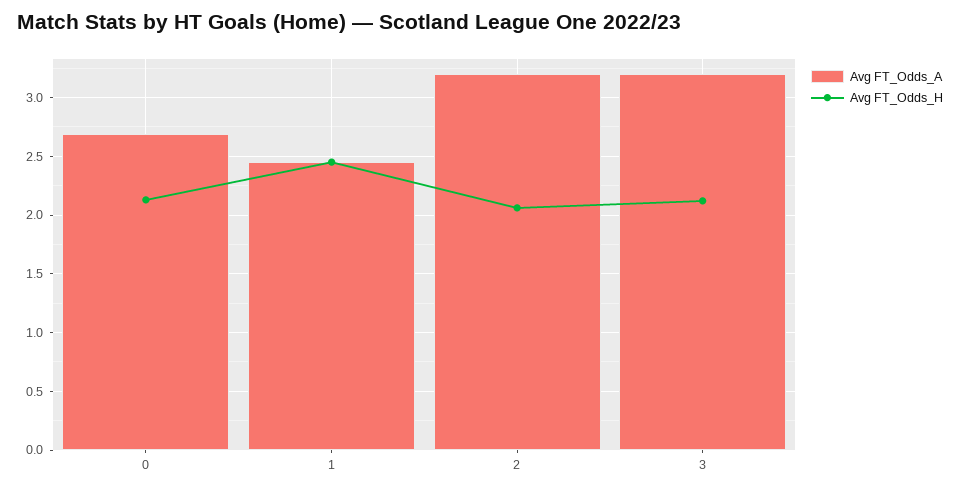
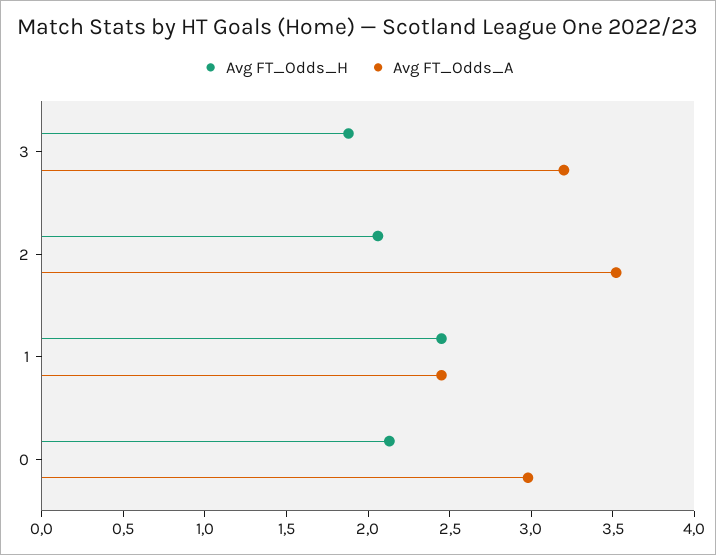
  {
    "Avg FT_Odds_A": {
-     "0": 2.7,
+     "0": 3,
      "1": 2.5,
-     "2": 3.2,
+     "2": 3.5,
      "3": 3.2
    },
    "Avg FT_Odds_H": {
      "0": 2.1,
      "1": 2.5,
      "2": 2.1,
-     "3": 2.1
+     "3": 1.9
    }
  }

